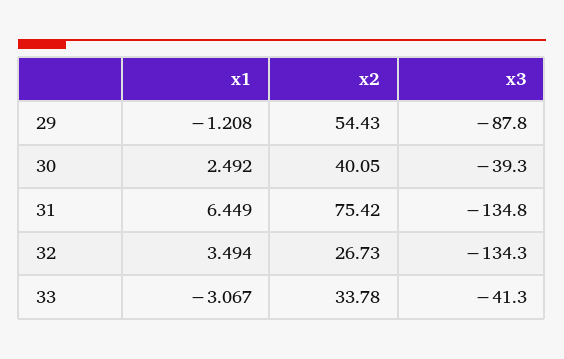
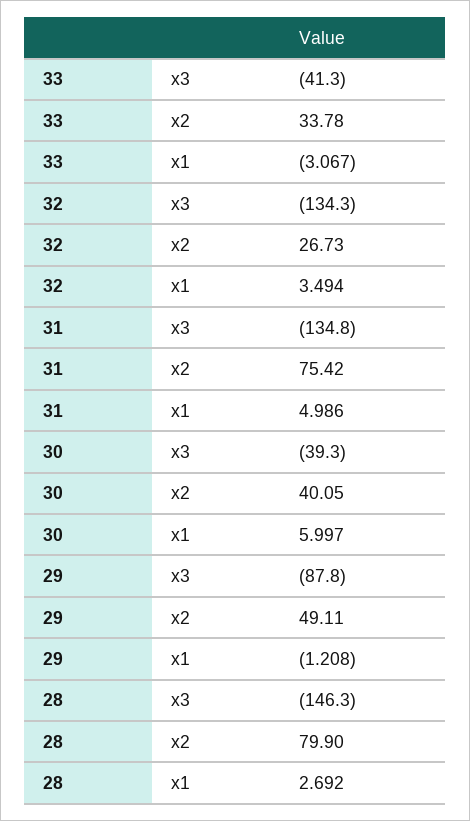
  {
    "x1": {
      "29": -1.208,
-     "30": 2.492,
+     "30": 5.997,
-     "31": 6.449,
+     "31": 4.986,
      "32": 3.494,
-     "33": -3.067
+     "33": -3.067,
+     "28": 2.692
    },
    "x2": {
-     "29": 54.43,
+     "29": 49.11,
      "30": 40.05,
      "31": 75.42,
      "32": 26.73,
-     "33": 33.78
+     "33": 33.78,
+     "28": 79.9
    },
    "x3": {
      "29": -87.8,
      "30": -39.3,
      "31": -134.8,
      "32": -134.3,
-     "33": -41.3
+     "33": -41.3,
+     "28": -146.3
    }
  }

